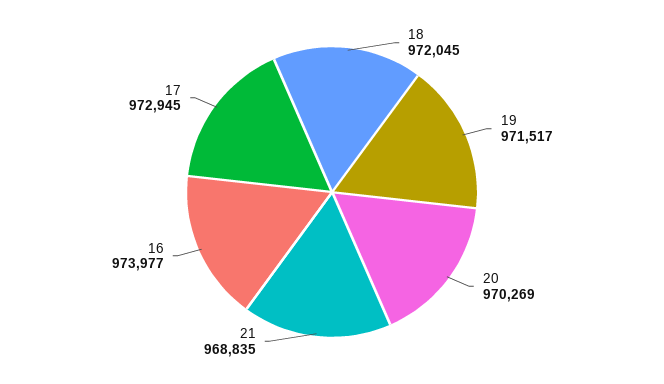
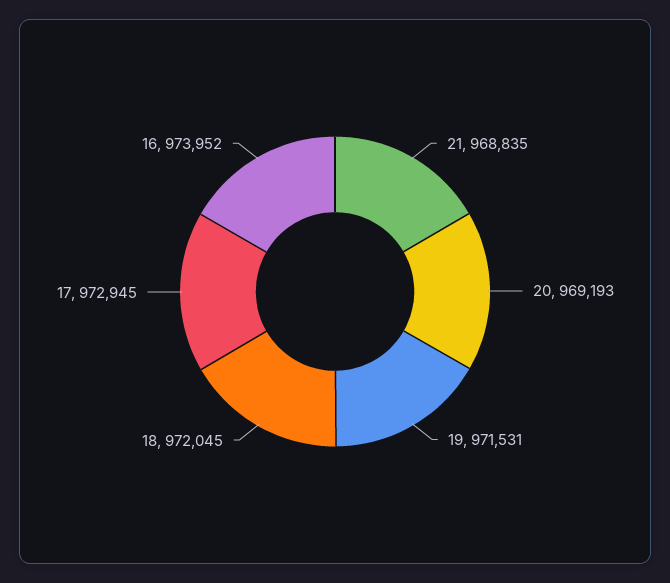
  {
    "18": 972045,
-   "19": 971517,
+   "19": 971531,
-   "20": 970269,
+   "20": 969193,
    "21": 968835,
-   "16": 973977,
+   "16": 973952,
    "17": 972945
  }

